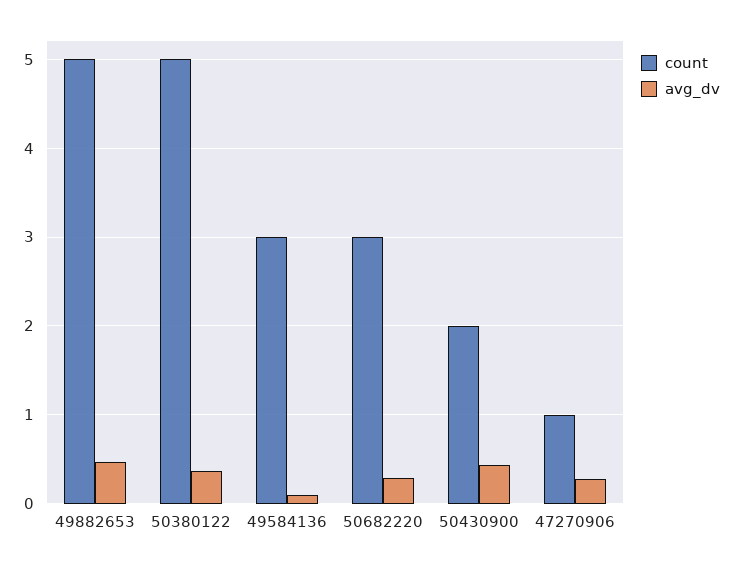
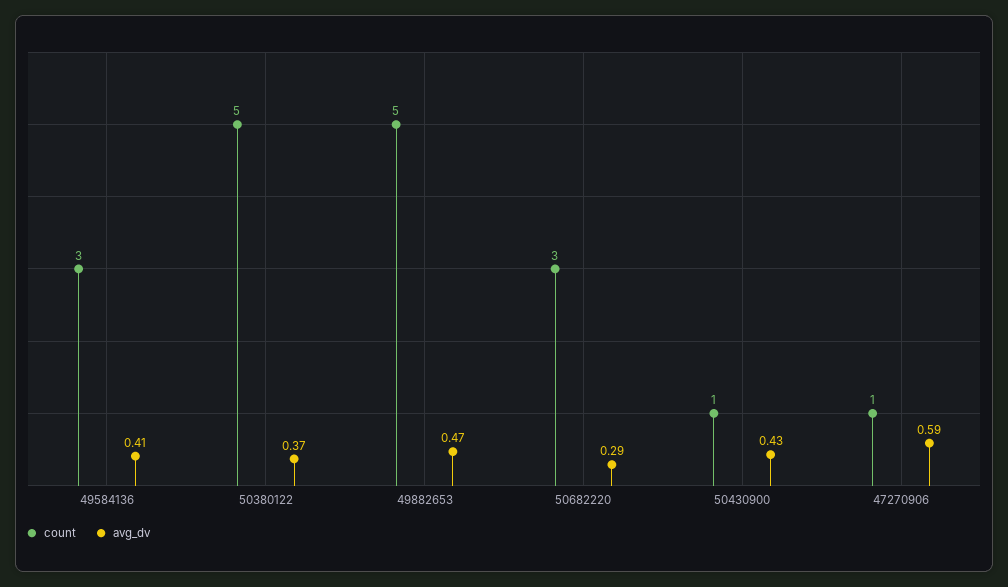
  {
    "count": {
      "49882653": 5,
      "50380122": 5,
      "49584136": 3,
      "50682220": 3,
-     "50430900": 2,
+     "50430900": 1,
      "47270906": 1
    },
    "avg_dv": {
      "49882653": 0.47,
      "50380122": 0.37,
-     "49584136": 0.1,
+     "49584136": 0.41,
      "50682220": 0.29,
      "50430900": 0.43,
-     "47270906": 0.3
+     "47270906": 0.59
    }
  }

